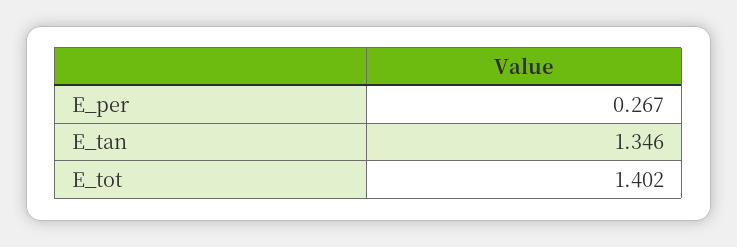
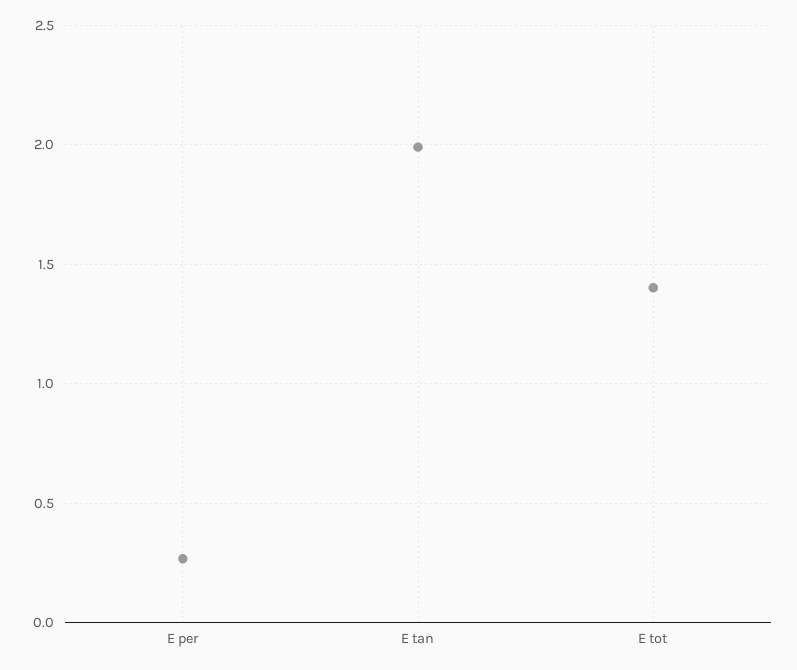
  {
    "E_per": 0.267,
-   "E_tan": 1.346,
+   "E_tan": 2,
    "E_tot": 1.402
  }

